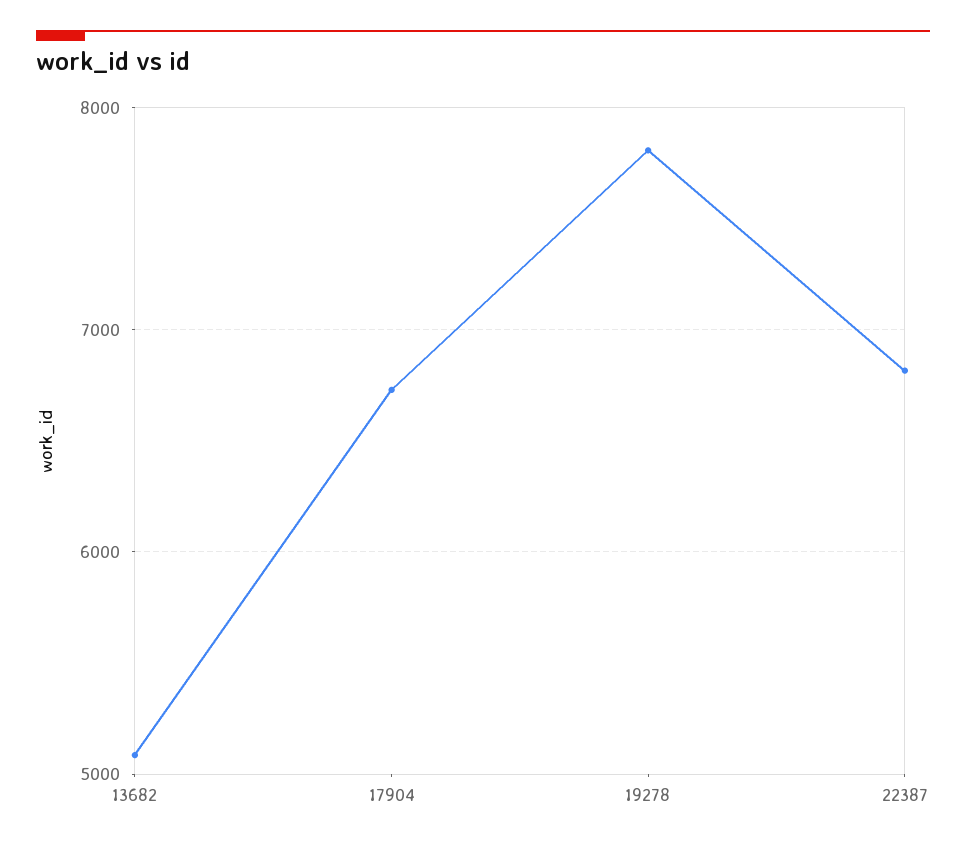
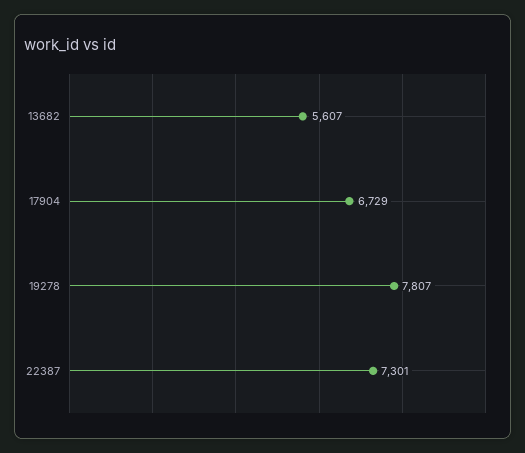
  {
-   "13682": 5100,
+   "13682": 5607,
    "17904": 6729,
    "19278": 7807,
-   "22387": 6800
+   "22387": 7301
  }

